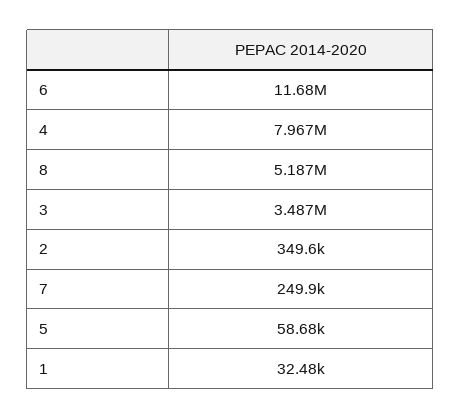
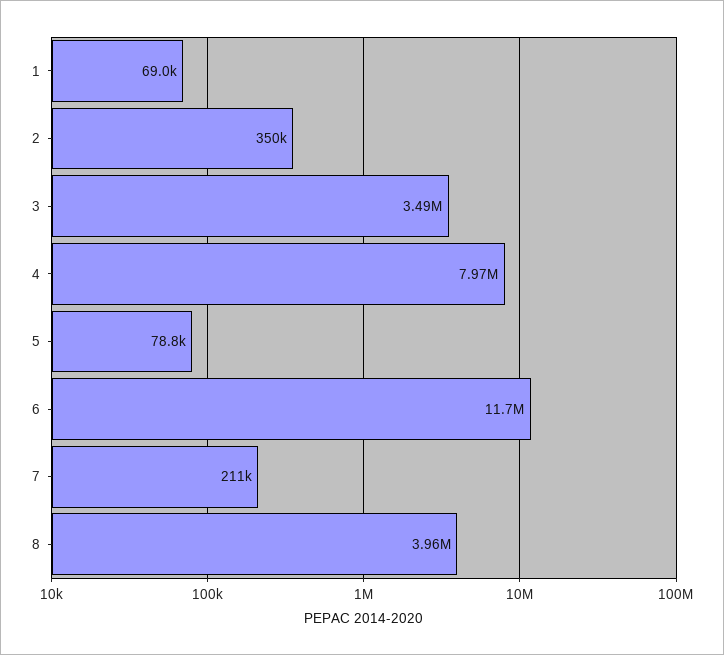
  {
    "6": 11680000,
    "4": 7967000,
-   "8": 5187000,
+   "8": 3960000,
    "3": 3487000,
    "2": 349600,
-   "7": 249900,
+   "7": 211000,
-   "5": 58680,
+   "5": 78800,
-   "1": 32480
+   "1": 69000
  }

